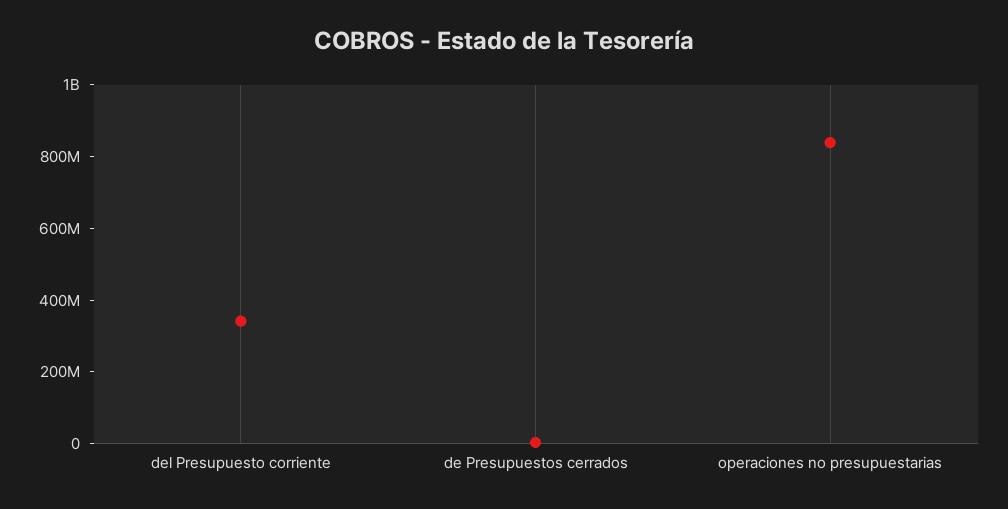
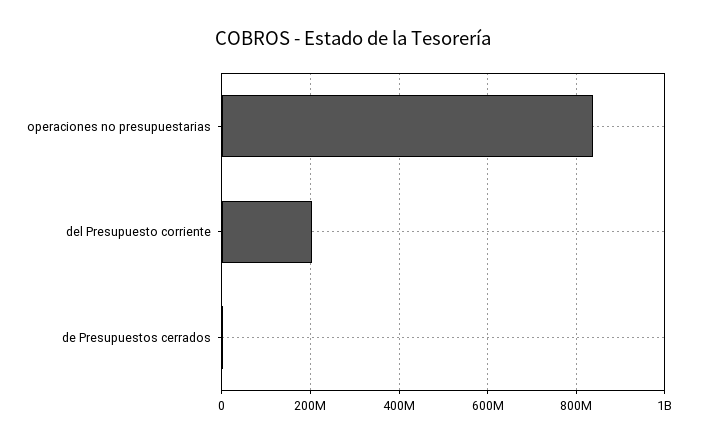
  {
-   "del Presupuesto corriente": 350000000,
+   "del Presupuesto corriente": 200000000,
    "de Presupuestos cerrados": 0,
    "operaciones no presupuestarias": 840000000
  }

